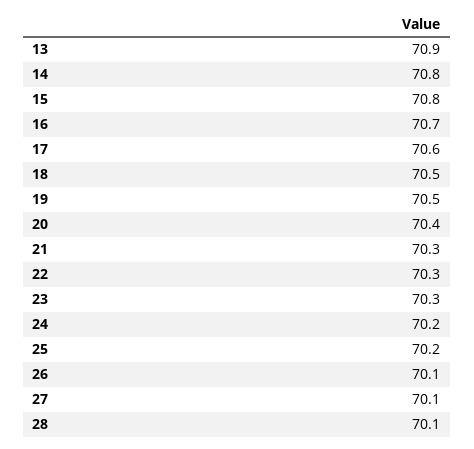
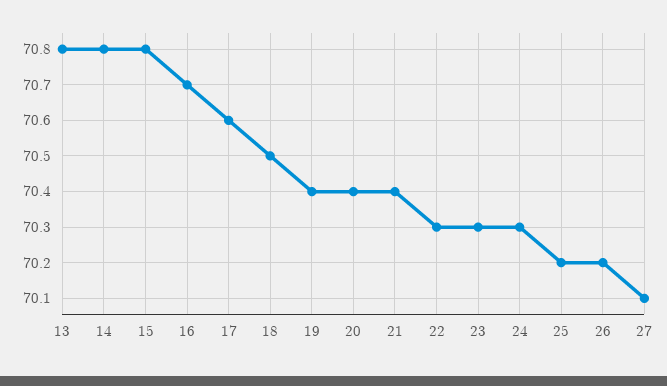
  {
-   "13": 70.9,
+   "13": 70.8,
    "14": 70.8,
    "15": 70.8,
    "16": 70.7,
    "17": 70.6,
    "18": 70.5,
-   "19": 70.5,
+   "19": 70.4,
    "20": 70.4,
-   "21": 70.3,
+   "21": 70.4,
    "22": 70.3,
    "23": 70.3,
-   "24": 70.2,
+   "24": 70.3,
    "25": 70.2,
-   "26": 70.1,
+   "26": 70.2,
-   "27": 70.1,
+   "27": 70.1
-   "28": 70.1
  }

